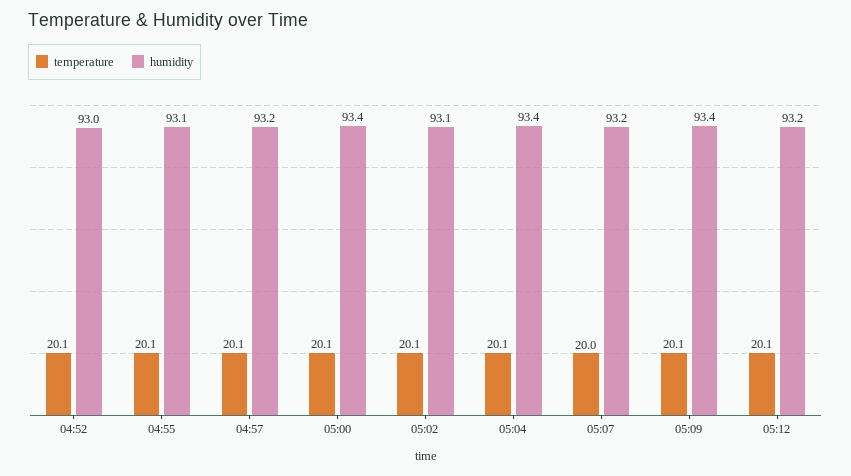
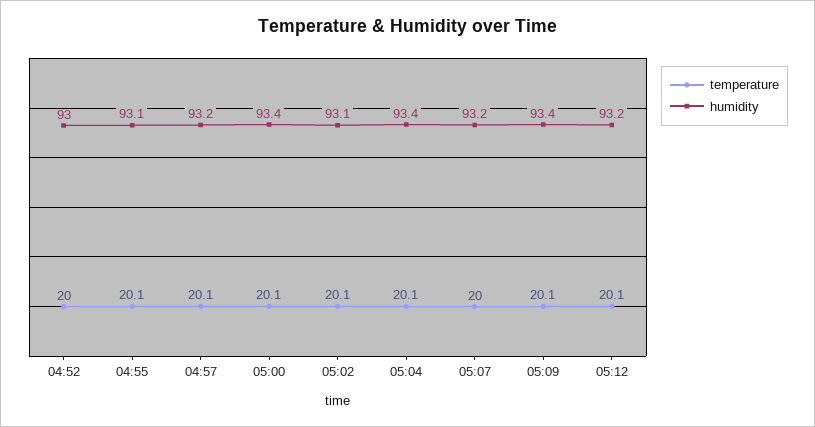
  {
    "temperature": {
-     "04:52": 20.1,
+     "04:52": 20,
      "04:55": 20.1,
      "04:57": 20.1,
      "05:00": 20.1,
      "05:02": 20.1,
      "05:04": 20.1,
      "05:07": 20,
      "05:09": 20.1,
      "05:12": 20.1
    },
    "humidity": {
      "04:52": 93,
      "04:55": 93.1,
      "04:57": 93.2,
      "05:00": 93.4,
      "05:02": 93.1,
      "05:04": 93.4,
      "05:07": 93.2,
      "05:09": 93.4,
      "05:12": 93.2
    }
  }

